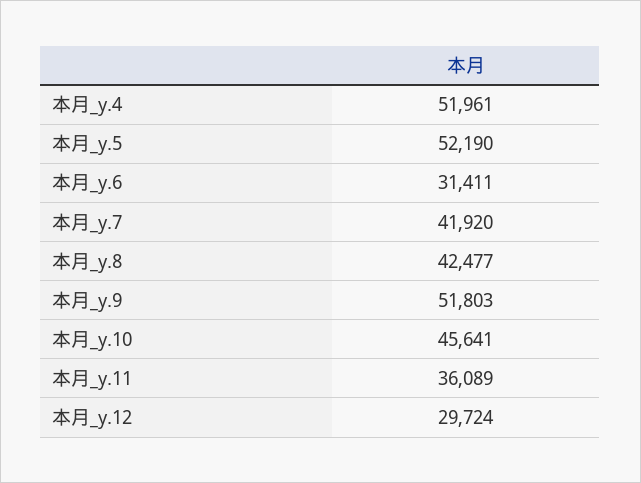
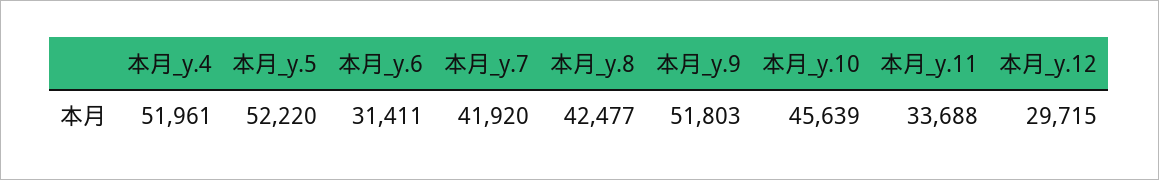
  {
    "本月_y.4": 51961,
-   "本月_y.5": 52190,
+   "本月_y.5": 52220,
    "本月_y.6": 31411,
    "本月_y.7": 41920,
    "本月_y.8": 42477,
    "本月_y.9": 51803,
-   "本月_y.10": 45641,
+   "本月_y.10": 45639,
-   "本月_y.11": 36089,
+   "本月_y.11": 33688,
-   "本月_y.12": 29724
+   "本月_y.12": 29715
  }

